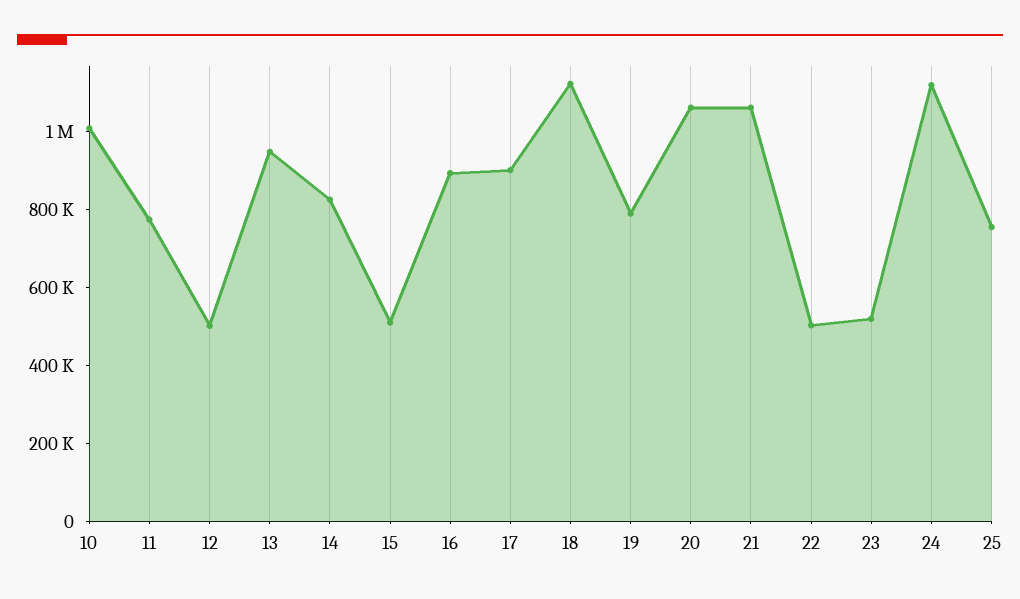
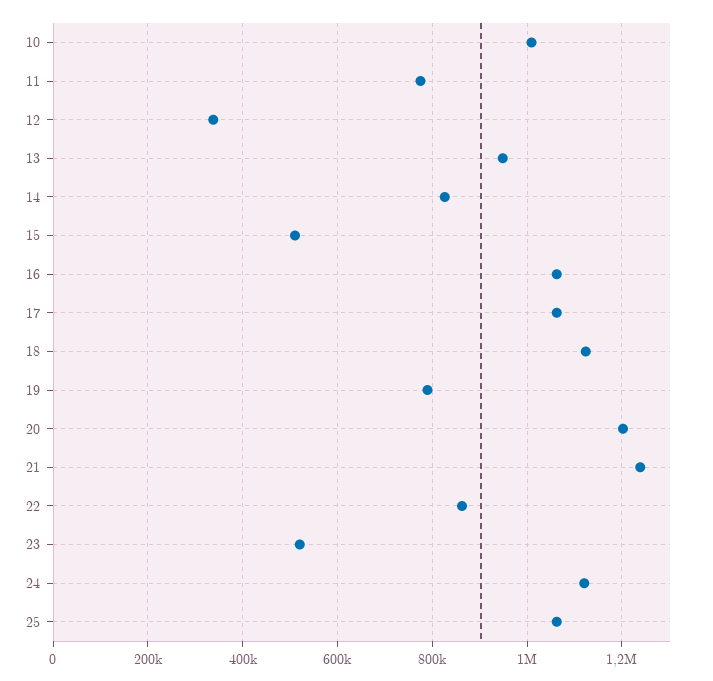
  {
    "10": 1000000,
    "11": 780000,
-   "12": 500000,
+   "12": 340000,
    "13": 940000,
    "14": 820000,
    "15": 520000,
-   "16": 900000,
+   "16": 1060000,
-   "17": 900000,
+   "17": 1060000,
    "18": 1120000,
    "19": 800000,
-   "20": 1050000,
+   "20": 1200000,
-   "21": 1050000,
+   "21": 1240000,
-   "22": 500000,
+   "22": 860000,
    "23": 520000,
    "24": 1120000,
-   "25": 750000
+   "25": 1060000
  }

